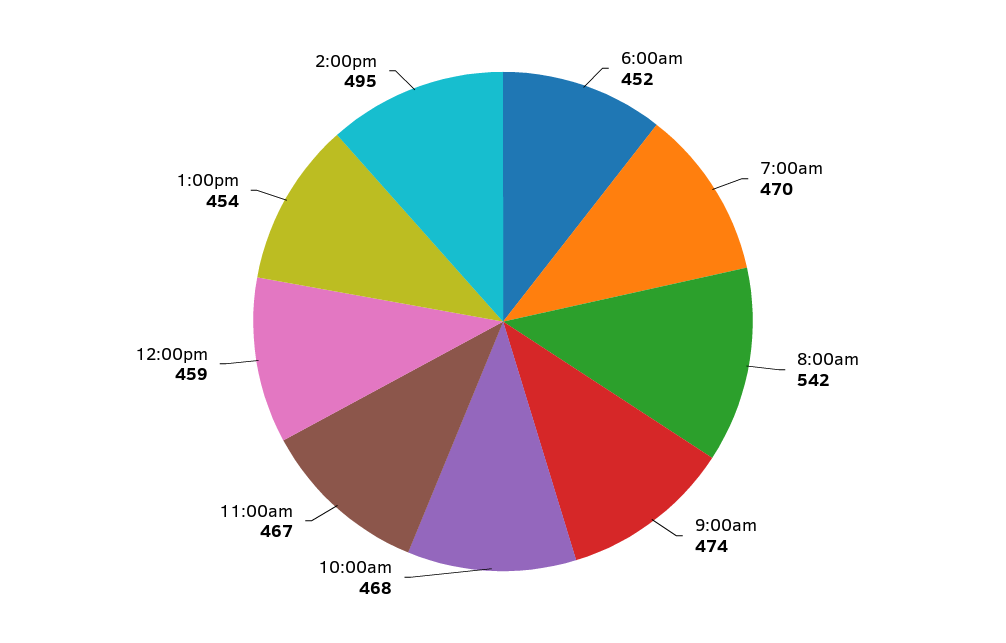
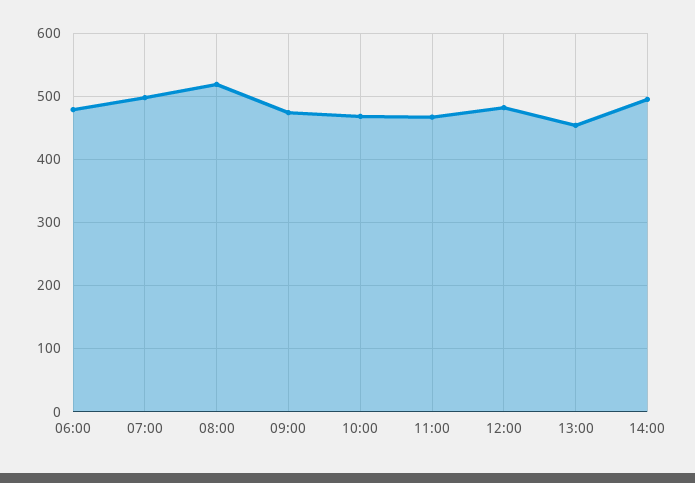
  {
-   "6:00am": 452,
+   "6:00am": 480,
-   "7:00am": 470,
+   "7:00am": 500,
-   "8:00am": 542,
+   "8:00am": 520,
    "9:00am": 474,
    "10:00am": 468,
    "11:00am": 467,
-   "12:00pm": 459,
+   "12:00pm": 480,
    "1:00pm": 454,
    "2:00pm": 495
  }

